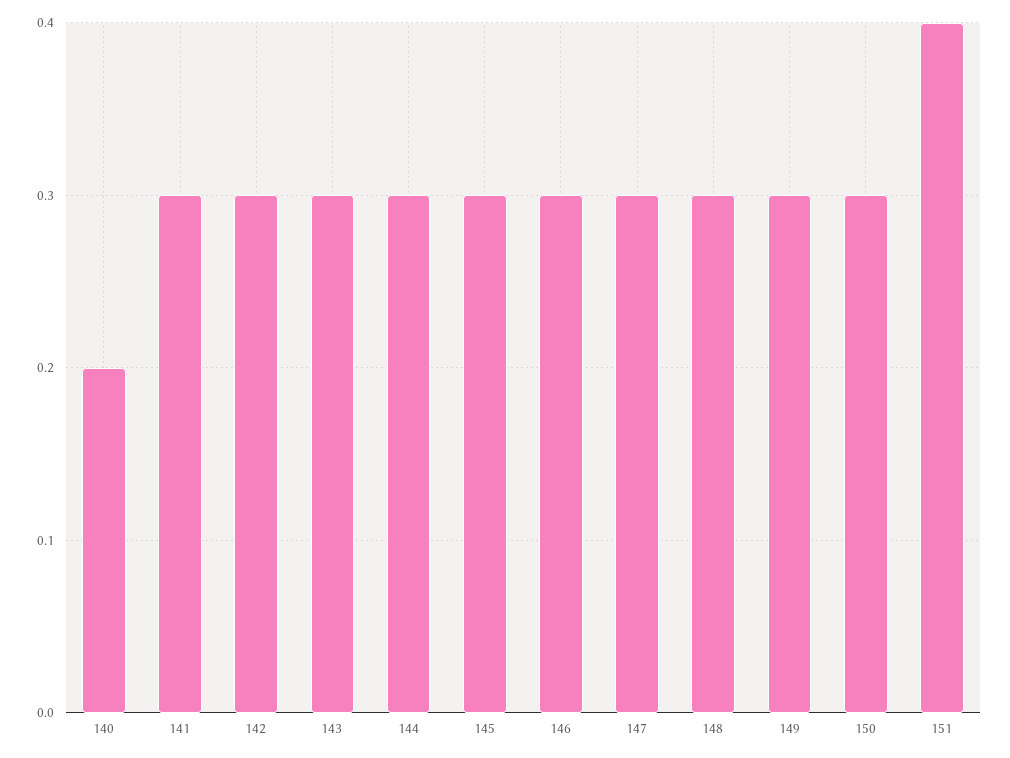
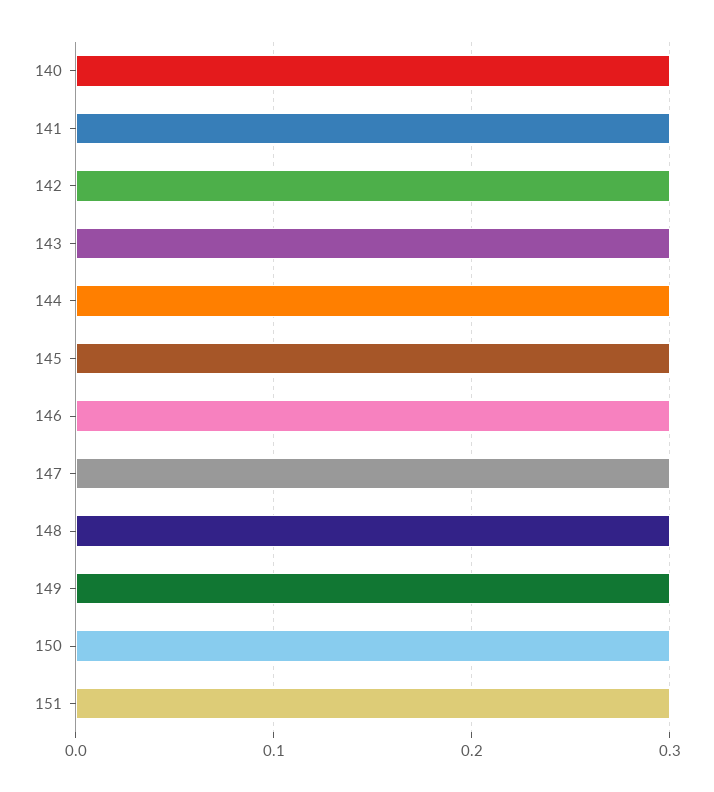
  {
-   "140": 0.2,
+   "140": 0.3,
    "141": 0.3,
    "142": 0.3,
    "143": 0.3,
    "144": 0.3,
    "145": 0.3,
    "146": 0.3,
    "147": 0.3,
    "148": 0.3,
    "149": 0.3,
    "150": 0.3,
-   "151": 0.4
+   "151": 0.3
  }

